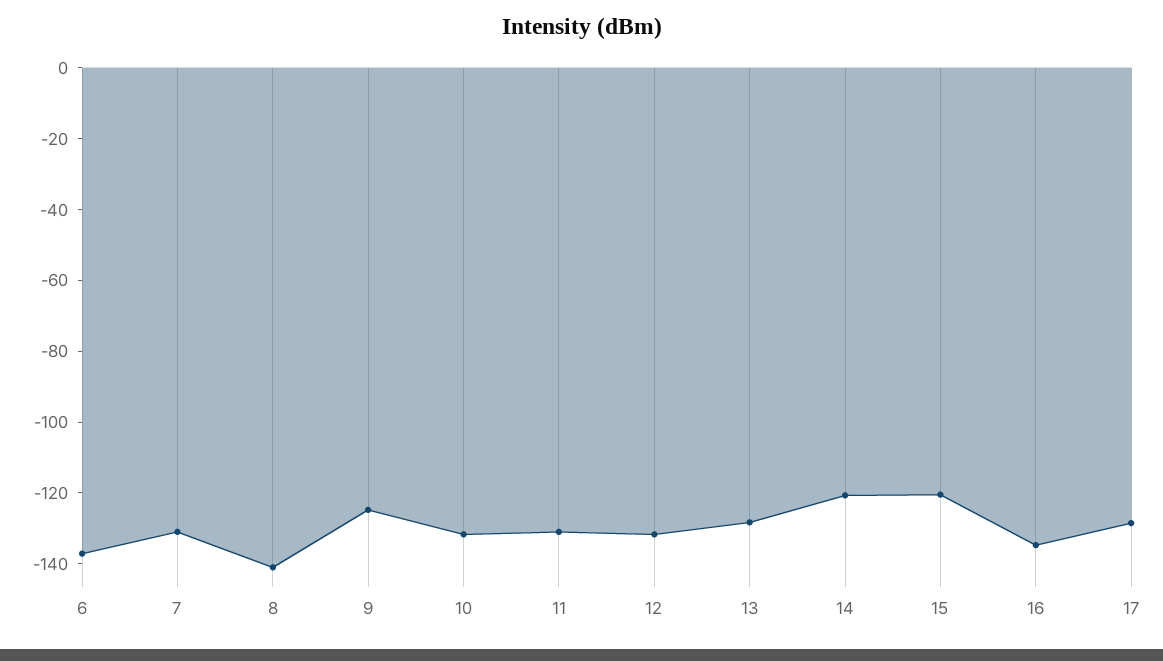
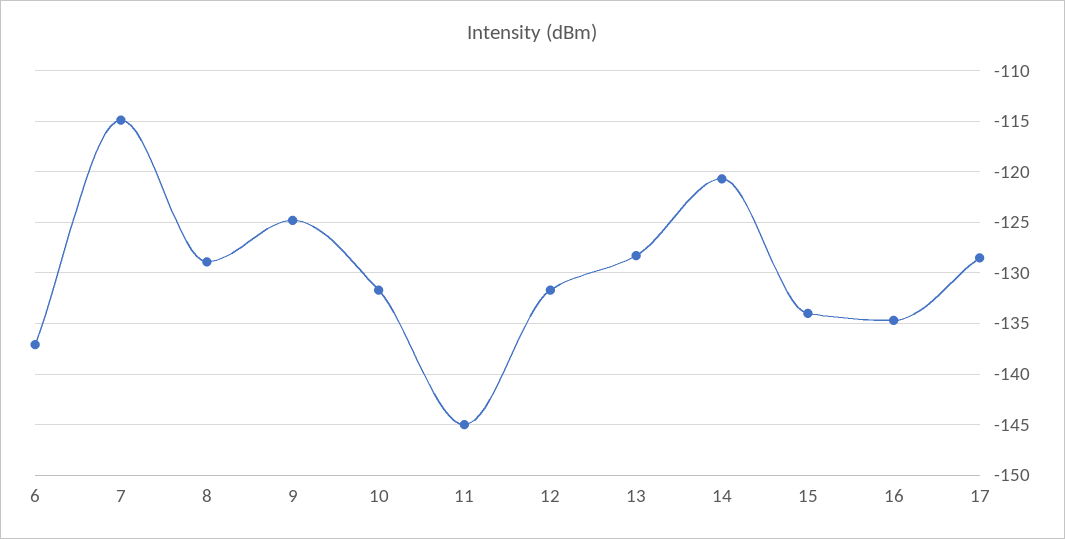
  {
    "6": -137,
-   "7": -130,
+   "7": -115,
-   "8": -140,
+   "8": -129,
    "9": -125,
    "10": -132,
-   "11": -130,
+   "11": -145,
    "12": -132,
    "13": -128,
    "14": -121,
-   "15": -120,
+   "15": -134,
    "16": -135,
    "17": -129
  }

